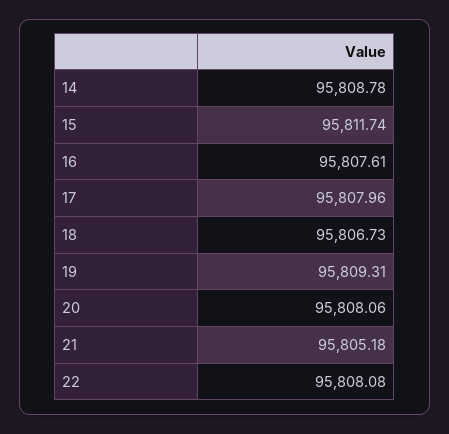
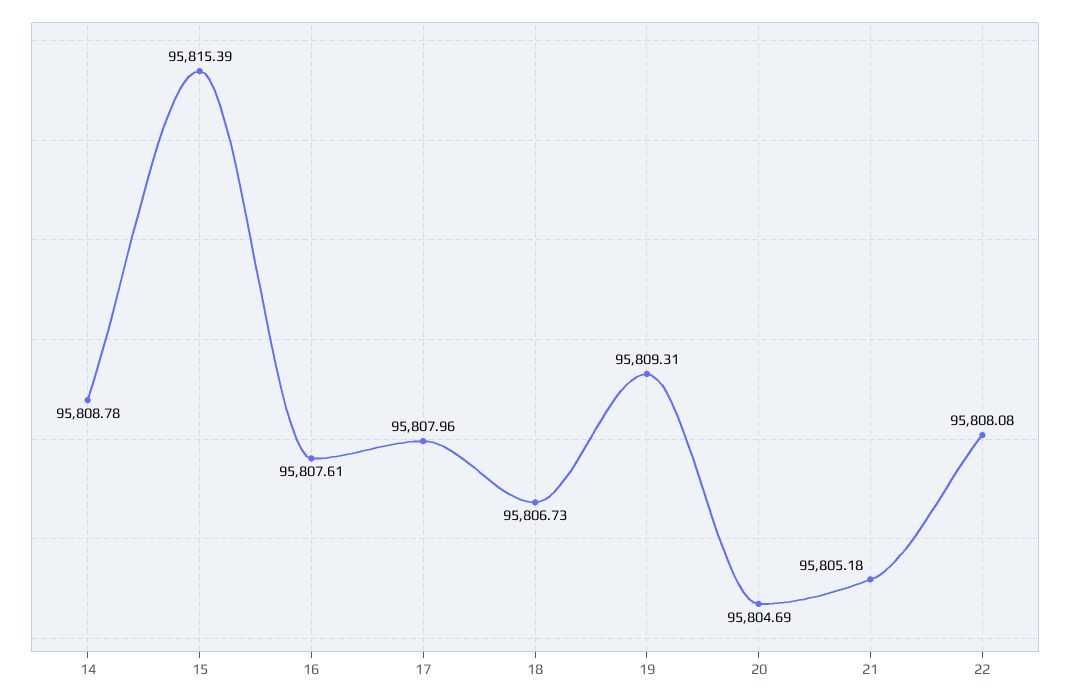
  {
    "14": 95808.78,
-   "15": 95811.74,
+   "15": 95815.39,
    "16": 95807.61,
    "17": 95807.96,
    "18": 95806.73,
    "19": 95809.31,
-   "20": 95808.06,
+   "20": 95804.69,
    "21": 95805.18,
    "22": 95808.08
  }

